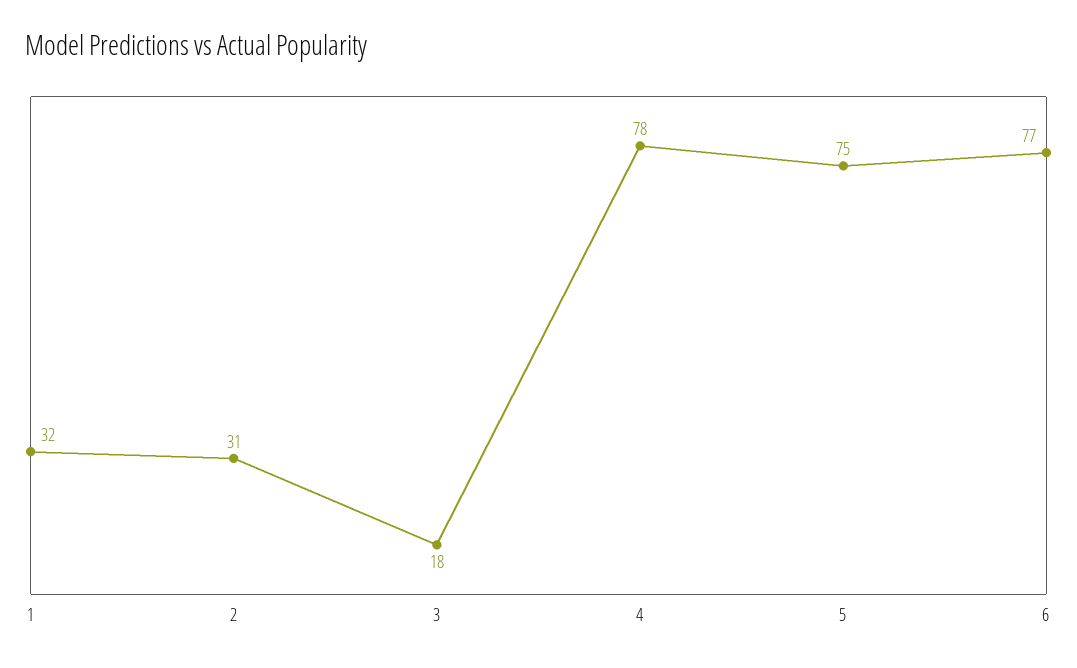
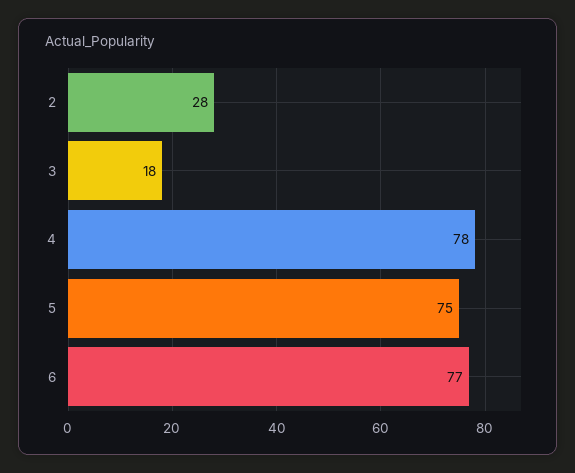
  {
-   "1": 32,
-   "2": 31,
+   "2": 28,
    "3": 18,
    "4": 78,
    "5": 75,
    "6": 77
  }

